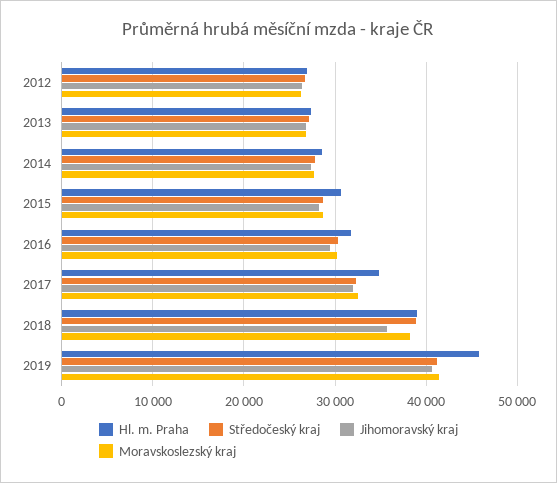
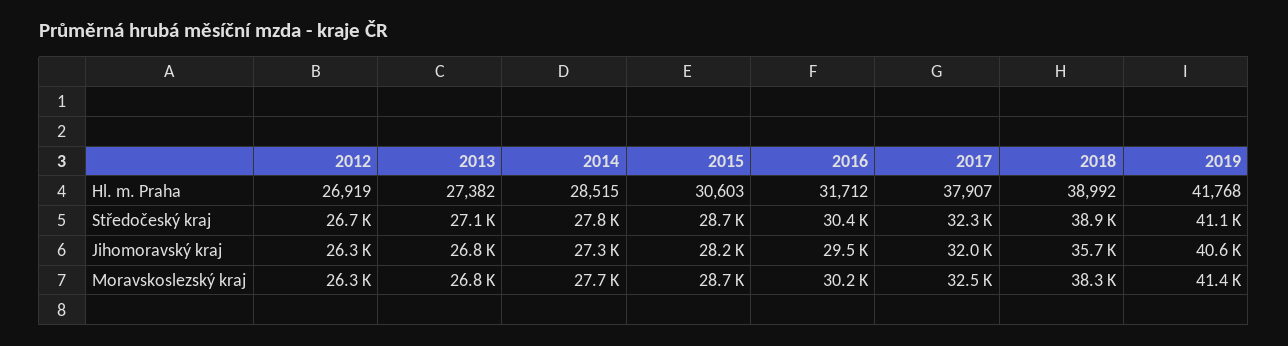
  {
    "Hl. m. Praha": {
      "2012": 26919,
      "2013": 27382,
      "2014": 28515,
      "2015": 30603,
      "2016": 31712,
-     "2017": 35000,
+     "2017": 37907,
      "2018": 38992,
-     "2019": 46000
+     "2019": 41768
    },
    "Středočeský kraj": {
      "2012": 26700,
      "2013": 27100,
      "2014": 27800,
      "2015": 28700,
      "2016": 30400,
      "2017": 32300,
      "2018": 38900,
      "2019": 41100
    },
    "Jihomoravský kraj": {
      "2012": 26300,
      "2013": 26800,
      "2014": 27300,
      "2015": 28200,
      "2016": 29500,
      "2017": 32000,
      "2018": 35700,
      "2019": 40600
    },
    "Moravskoslezský kraj": {
      "2012": 26300,
      "2013": 26800,
      "2014": 27700,
      "2015": 28700,
      "2016": 30200,
      "2017": 32500,
      "2018": 38300,
      "2019": 41400
    }
  }

